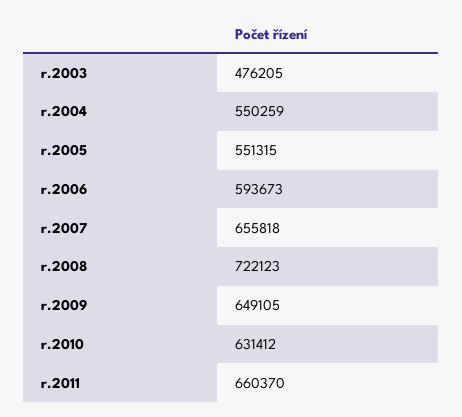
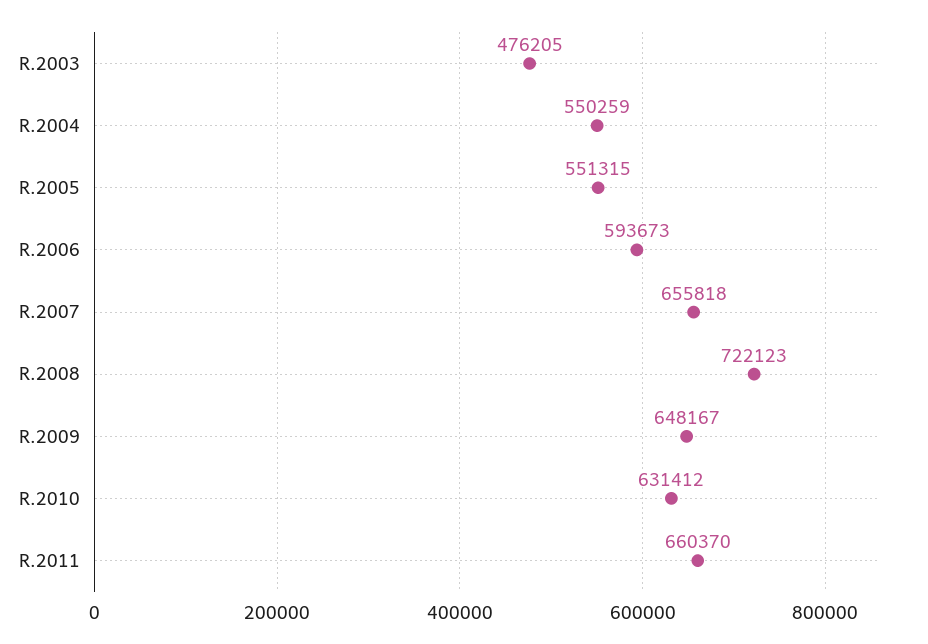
  {
    "r.2003": 476205,
    "r.2004": 550259,
    "r.2005": 551315,
    "r.2006": 593673,
    "r.2007": 655818,
    "r.2008": 722123,
-   "r.2009": 649105,
+   "r.2009": 648167,
    "r.2010": 631412,
    "r.2011": 660370
  }

